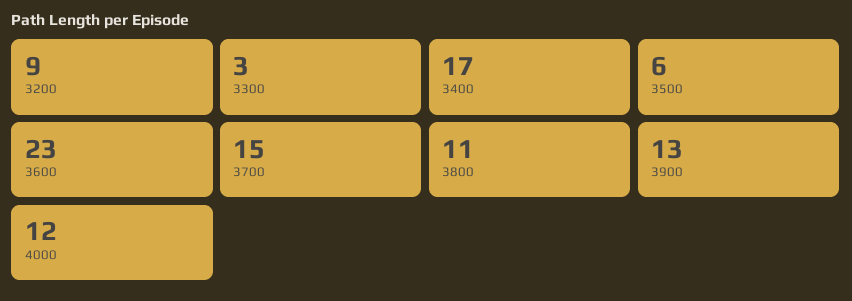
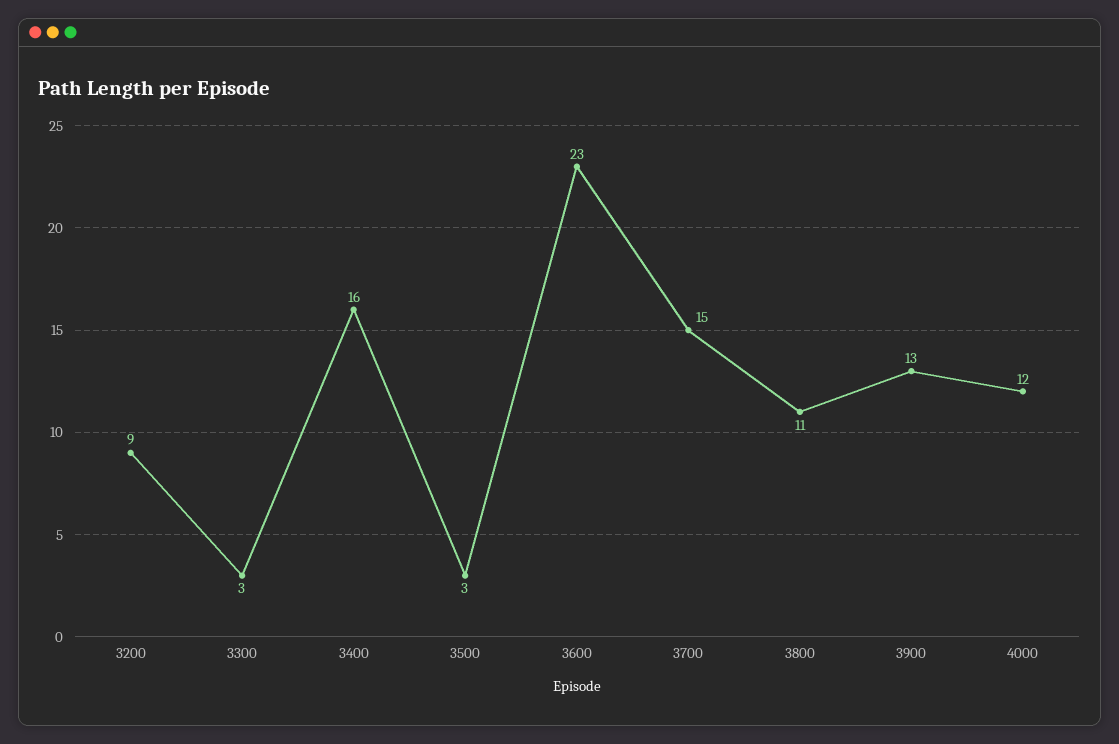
  {
    "3200": 9,
    "3300": 3,
-   "3400": 17,
+   "3400": 16,
-   "3500": 6,
+   "3500": 3,
    "3600": 23,
    "3700": 15,
    "3800": 11,
    "3900": 13,
    "4000": 12
  }

